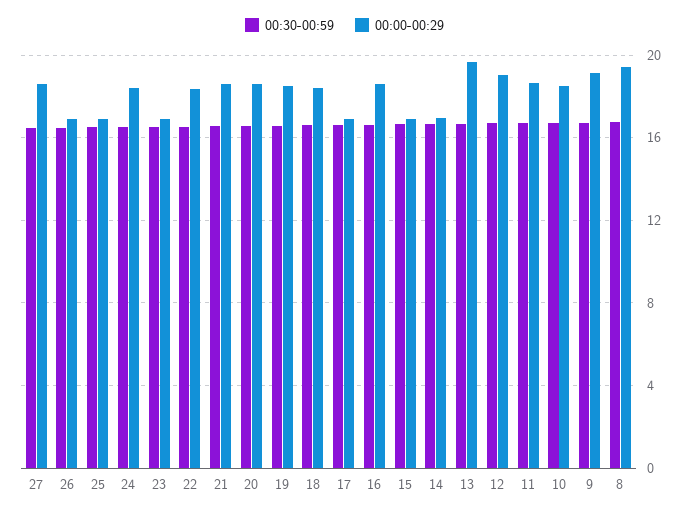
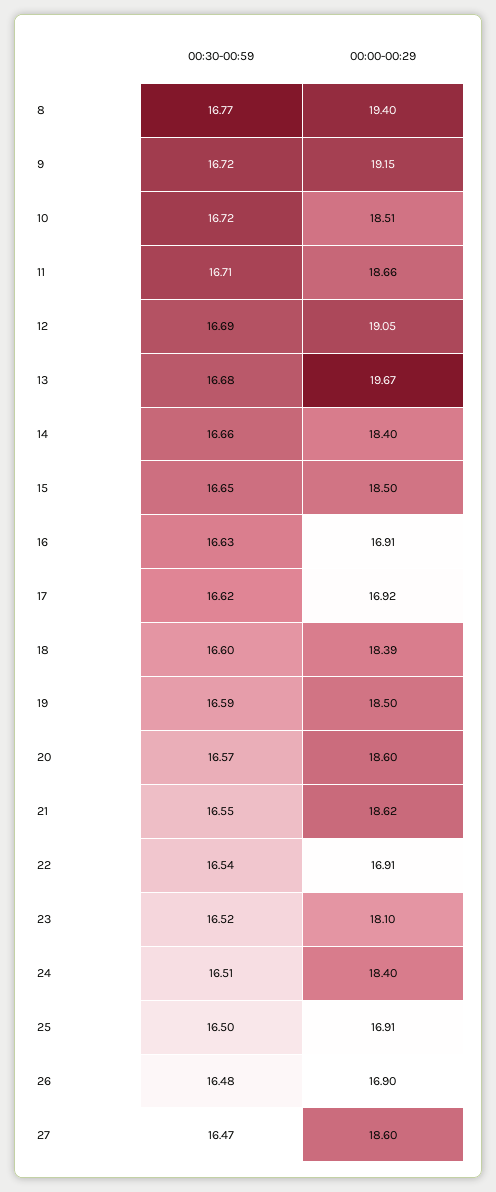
  {
    "00:30-00:59": {
      "27": 16.47,
      "26": 16.48,
      "25": 16.5,
      "24": 16.51,
      "23": 16.52,
      "22": 16.54,
      "21": 16.55,
      "20": 16.57,
      "19": 16.59,
      "18": 16.6,
      "17": 16.62,
      "16": 16.63,
      "15": 16.65,
      "14": 16.66,
      "13": 16.68,
      "12": 16.69,
      "11": 16.71,
      "10": 16.72,
      "9": 16.72,
      "8": 16.77
    },
    "00:00-00:29": {
      "27": 18.6,
      "26": 16.9,
      "25": 16.91,
      "24": 18.4,
-     "23": 17,
+     "23": 18.1,
-     "22": 18.5,
+     "22": 16.91,
      "21": 18.62,
      "20": 18.6,
      "19": 18.5,
      "18": 18.39,
      "17": 16.92,
-     "16": 18.5,
+     "16": 16.91,
-     "15": 17,
+     "15": 18.5,
-     "14": 17,
+     "14": 18.4,
      "13": 19.67,
      "12": 19.05,
      "11": 18.66,
      "10": 18.51,
      "9": 19.15,
      "8": 19.4
    }
  }

